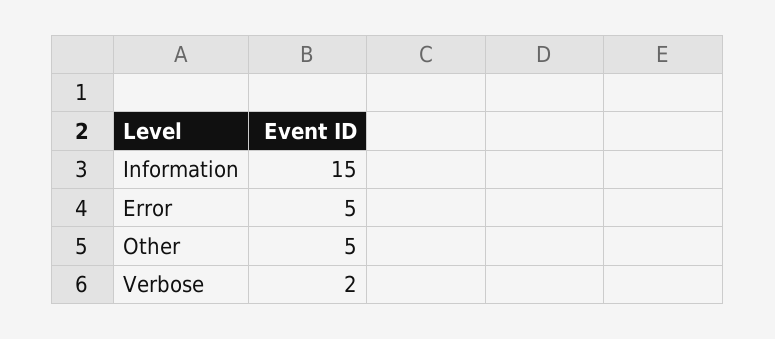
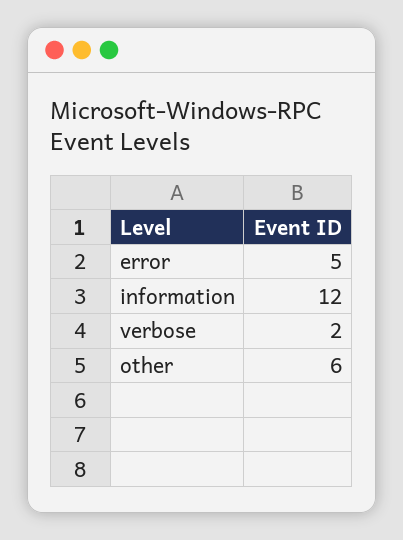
  {
-   "Information": 15,
+   "Information": 12,
    "Error": 5,
-   "Other": 5,
+   "Other": 6,
    "Verbose": 2
  }

